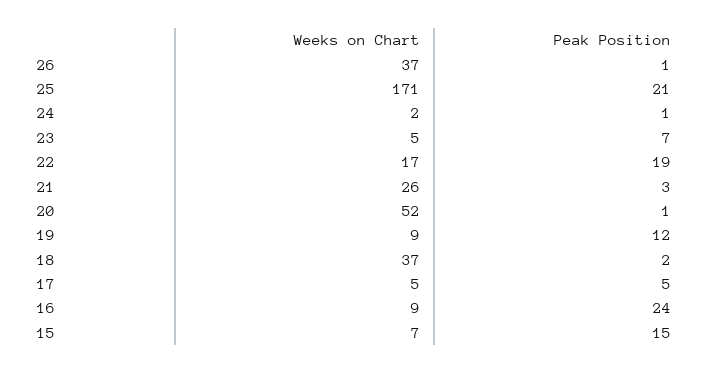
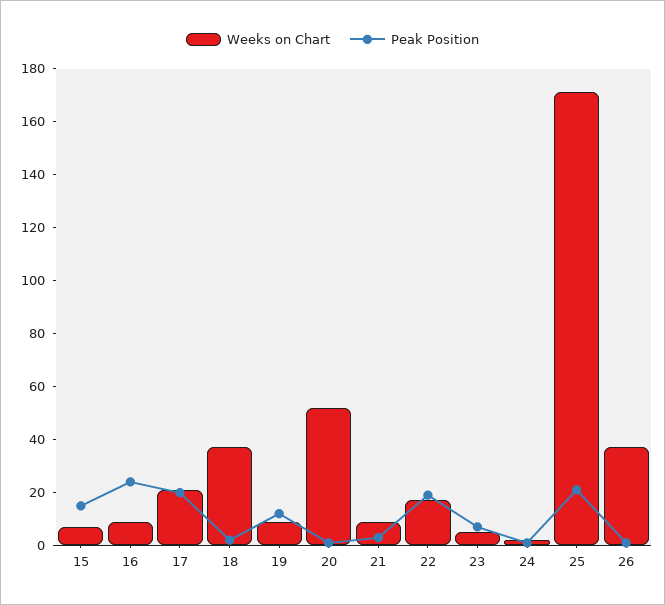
  {
    "Weeks on Chart": {
      "26": 37,
      "25": 171,
      "24": 2,
      "23": 5,
      "22": 17,
-     "21": 26,
+     "21": 10,
      "20": 52,
      "19": 9,
      "18": 37,
-     "17": 5,
+     "17": 20,
      "16": 9,
      "15": 7
    },
    "Peak Position": {
      "26": 1,
      "25": 21,
      "24": 1,
      "23": 7,
      "22": 19,
      "21": 3,
      "20": 1,
      "19": 12,
      "18": 2,
-     "17": 5,
+     "17": 20,
      "16": 24,
      "15": 15
    }
  }

